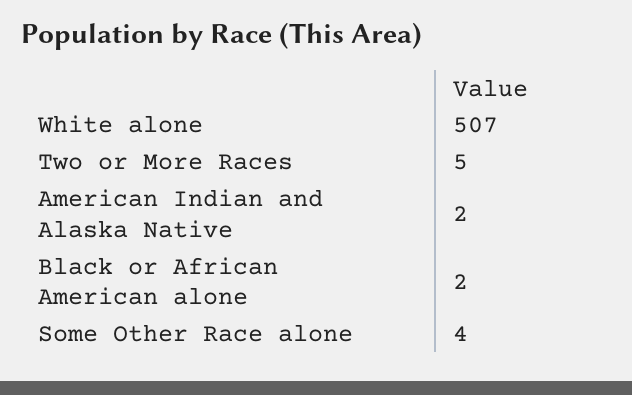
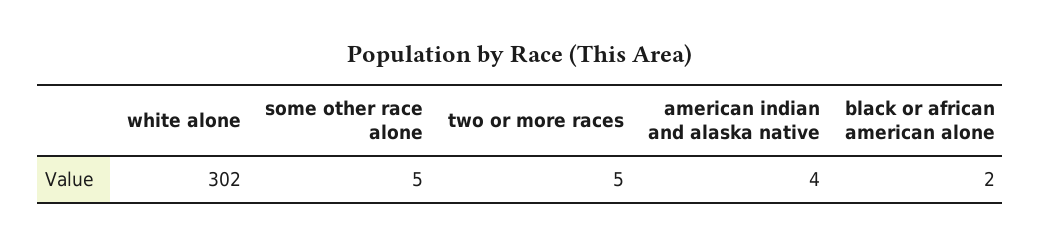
  {
-   "White alone": 507,
+   "White alone": 302,
    "Two or More Races": 5,
-   "American Indian and Alaska Native": 2,
+   "American Indian and Alaska Native": 4,
    "Black or African American alone": 2,
-   "Some Other Race alone": 4
+   "Some Other Race alone": 5
  }

